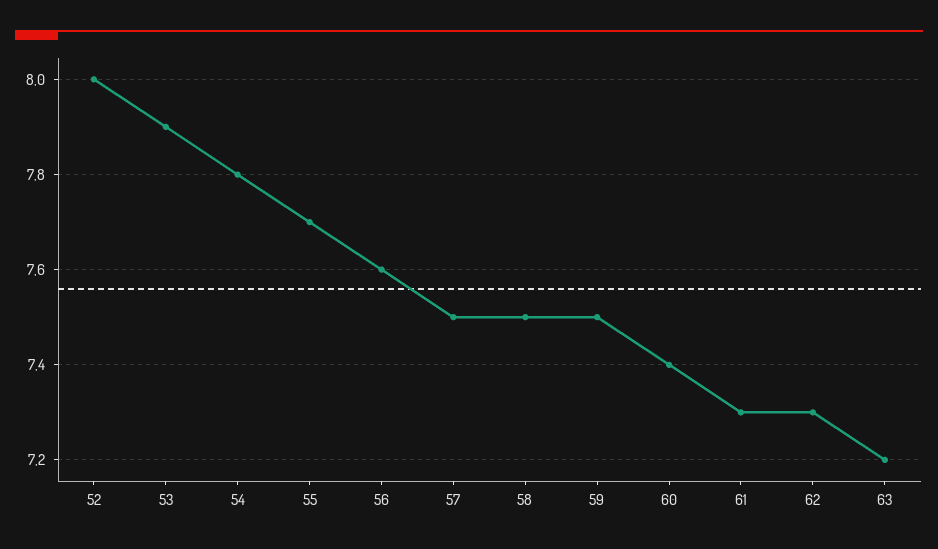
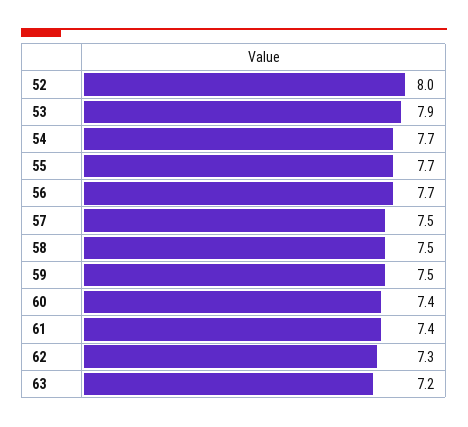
  {
    "52": 8,
    "53": 7.9,
-   "54": 7.8,
+   "54": 7.7,
    "55": 7.7,
-   "56": 7.6,
+   "56": 7.7,
    "57": 7.5,
    "58": 7.5,
    "59": 7.5,
    "60": 7.4,
-   "61": 7.3,
+   "61": 7.4,
    "62": 7.3,
    "63": 7.2
  }

